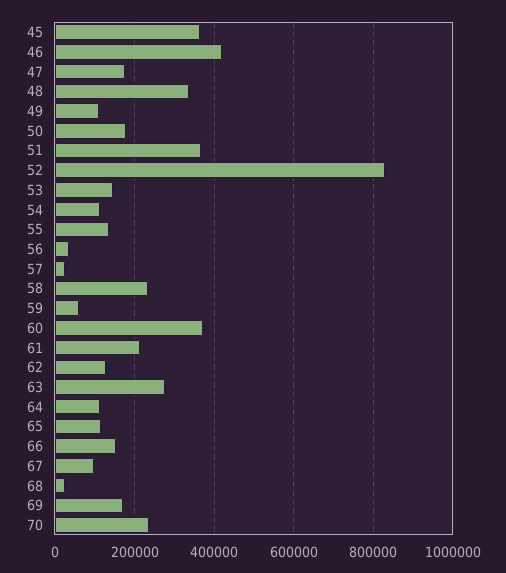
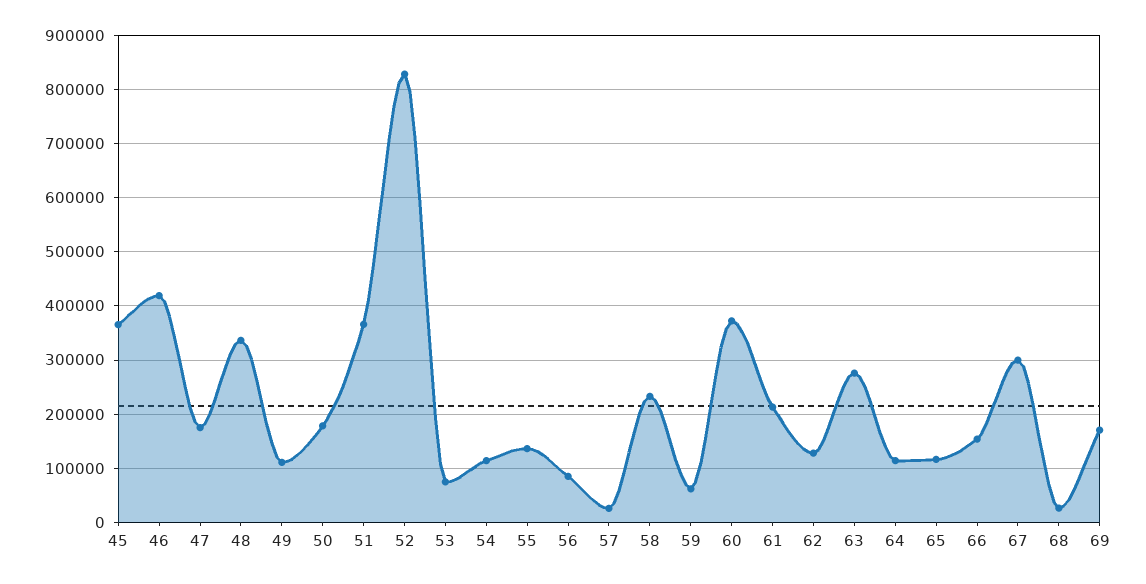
  {
    "45": 360000,
    "46": 420000,
    "47": 180000,
    "48": 340000,
    "49": 120000,
    "50": 180000,
    "51": 360000,
    "52": 820000,
-   "53": 140000,
+   "53": 80000,
    "54": 120000,
    "55": 140000,
-   "56": 40000,
+   "56": 80000,
    "57": 20000,
    "58": 240000,
    "59": 60000,
    "60": 380000,
    "61": 220000,
    "62": 120000,
    "63": 280000,
    "64": 120000,
    "65": 120000,
    "66": 160000,
-   "67": 100000,
+   "67": 300000,
    "68": 20000,
-   "69": 180000,
+   "69": 180000
-   "70": 240000
  }

